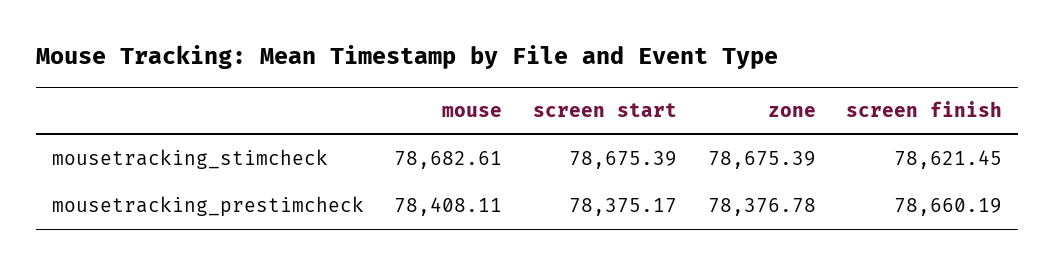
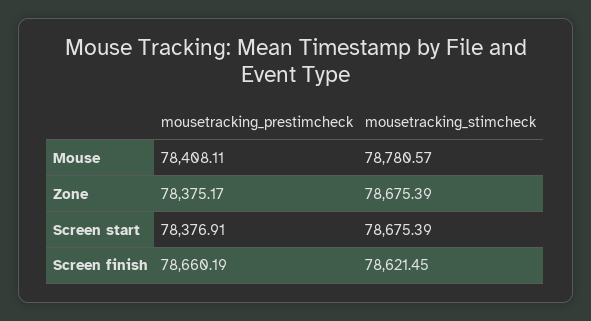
  {
    "mouse": {
-     "mousetracking_stimcheck": 78682.61,
+     "mousetracking_stimcheck": 78780.57,
      "mousetracking_prestimcheck": 78408.11
    },
    "screen start": {
      "mousetracking_stimcheck": 78675.39,
-     "mousetracking_prestimcheck": 78375.17
+     "mousetracking_prestimcheck": 78376.91
    },
    "zone": {
      "mousetracking_stimcheck": 78675.39,
-     "mousetracking_prestimcheck": 78376.78
+     "mousetracking_prestimcheck": 78375.17
    },
    "screen finish": {
      "mousetracking_stimcheck": 78621.45,
      "mousetracking_prestimcheck": 78660.19
    }
  }

